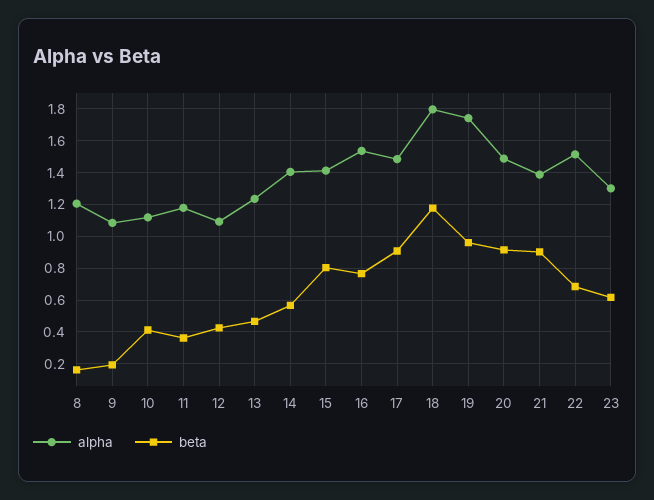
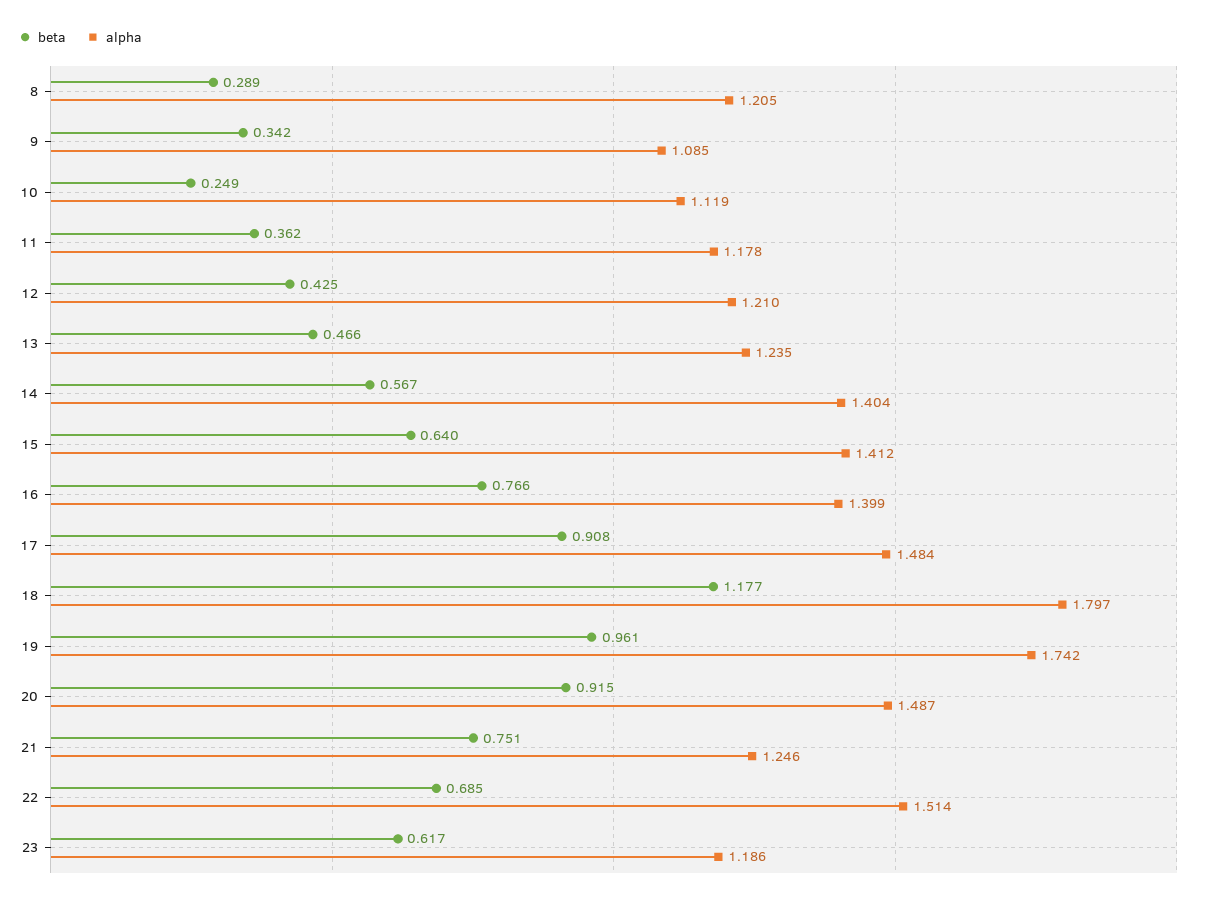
  {
    "alpha": {
      "8": 1.205,
      "9": 1.085,
      "10": 1.119,
      "11": 1.178,
-     "12": 1.1,
+     "12": 1.21,
      "13": 1.235,
      "14": 1.404,
      "15": 1.412,
-     "16": 1.55,
+     "16": 1.399,
      "17": 1.484,
      "18": 1.797,
      "19": 1.742,
      "20": 1.487,
-     "21": 1.4,
+     "21": 1.246,
      "22": 1.514,
-     "23": 1.3
+     "23": 1.186
    },
    "beta": {
-     "8": 0.15,
+     "8": 0.289,
-     "9": 0.2,
+     "9": 0.342,
-     "10": 0.4,
+     "10": 0.249,
      "11": 0.362,
      "12": 0.425,
      "13": 0.466,
      "14": 0.567,
-     "15": 0.8,
+     "15": 0.64,
      "16": 0.766,
      "17": 0.908,
      "18": 1.177,
      "19": 0.961,
      "20": 0.915,
-     "21": 0.9,
+     "21": 0.751,
      "22": 0.685,
      "23": 0.617
    }
  }

